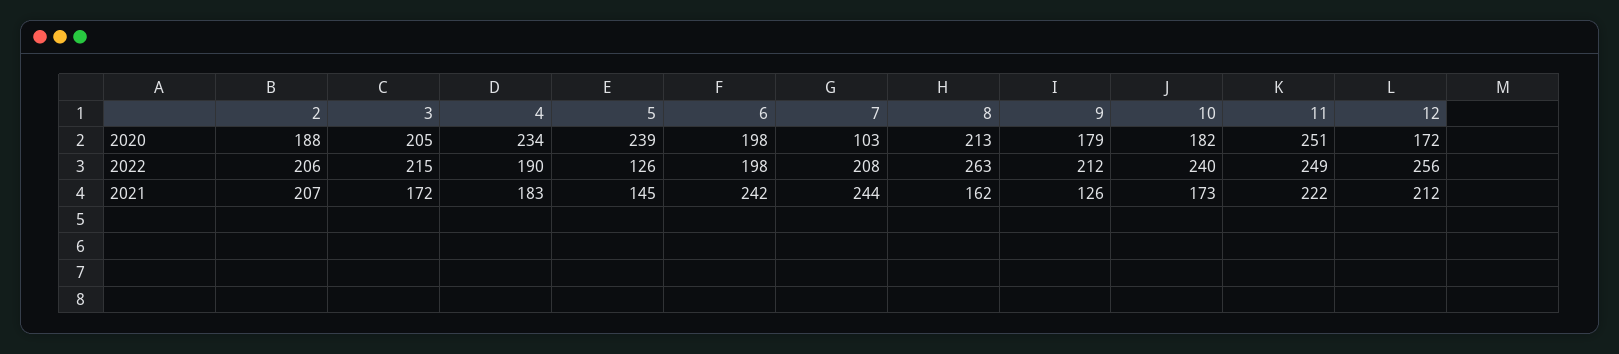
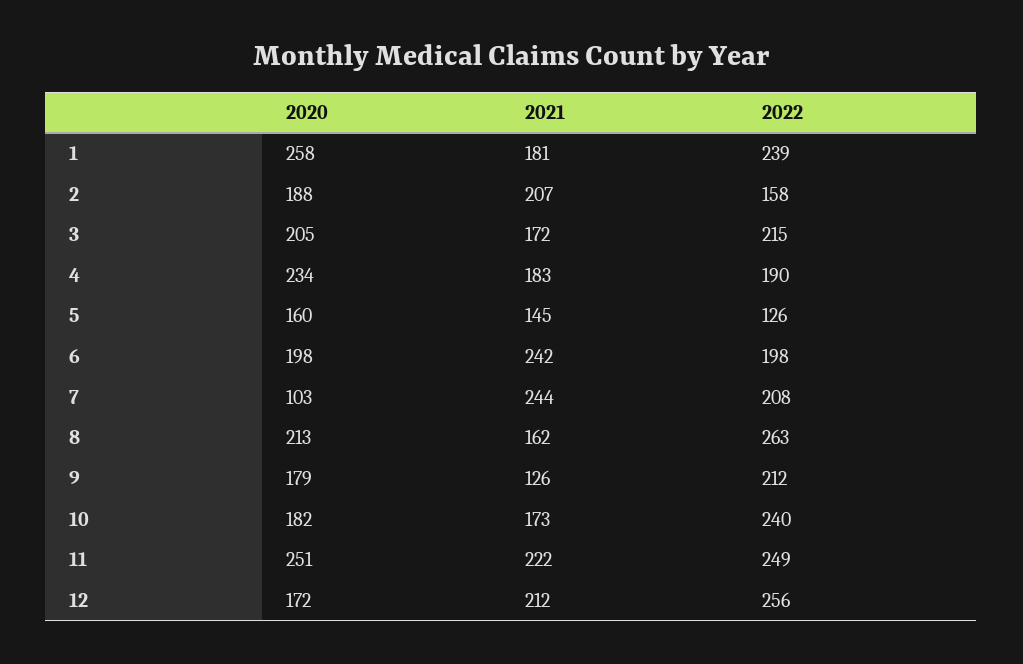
  {
    "2": {
      "2020": 188,
-     "2022": 206,
+     "2022": 158,
      "2021": 207
    },
    "3": {
      "2020": 205,
      "2022": 215,
      "2021": 172
    },
    "4": {
      "2020": 234,
      "2022": 190,
      "2021": 183
    },
    "5": {
-     "2020": 239,
+     "2020": 160,
      "2022": 126,
      "2021": 145
    },
    "6": {
      "2020": 198,
      "2022": 198,
      "2021": 242
    },
    "7": {
      "2020": 103,
      "2022": 208,
      "2021": 244
    },
    "8": {
      "2020": 213,
      "2022": 263,
      "2021": 162
    },
    "9": {
      "2020": 179,
      "2022": 212,
      "2021": 126
    },
    "10": {
      "2020": 182,
      "2022": 240,
      "2021": 173
    },
    "11": {
      "2020": 251,
      "2022": 249,
      "2021": 222
    },
    "12": {
      "2020": 172,
      "2022": 256,
      "2021": 212
-   }
+   },
+   "1": {
+     "2020": 258,
+     "2021": 181,
+     "2022": 239
+   }
  }

